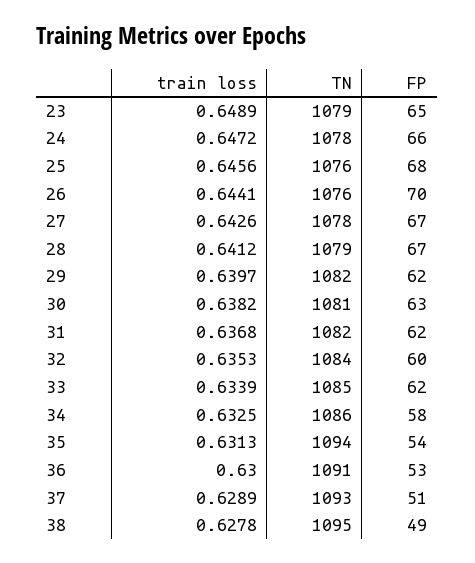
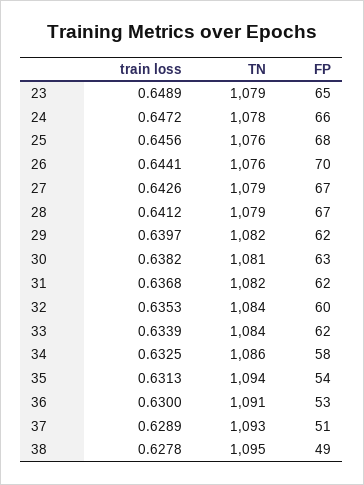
  {
    "train loss": {
      "23": 0.6489,
      "24": 0.6472,
      "25": 0.6456,
      "26": 0.6441,
      "27": 0.6426,
      "28": 0.6412,
      "29": 0.6397,
      "30": 0.6382,
      "31": 0.6368,
      "32": 0.6353,
      "33": 0.6339,
      "34": 0.6325,
      "35": 0.6313,
      "36": 0.63,
      "37": 0.6289,
      "38": 0.6278
    },
    "TN": {
      "23": 1079,
      "24": 1078,
      "25": 1076,
      "26": 1076,
-     "27": 1078,
+     "27": 1079,
      "28": 1079,
      "29": 1082,
      "30": 1081,
      "31": 1082,
      "32": 1084,
-     "33": 1085,
+     "33": 1084,
      "34": 1086,
      "35": 1094,
      "36": 1091,
      "37": 1093,
      "38": 1095
    },
    "FP": {
      "23": 65,
      "24": 66,
      "25": 68,
      "26": 70,
      "27": 67,
      "28": 67,
      "29": 62,
      "30": 63,
      "31": 62,
      "32": 60,
      "33": 62,
      "34": 58,
      "35": 54,
      "36": 53,
      "37": 51,
      "38": 49
    }
  }

